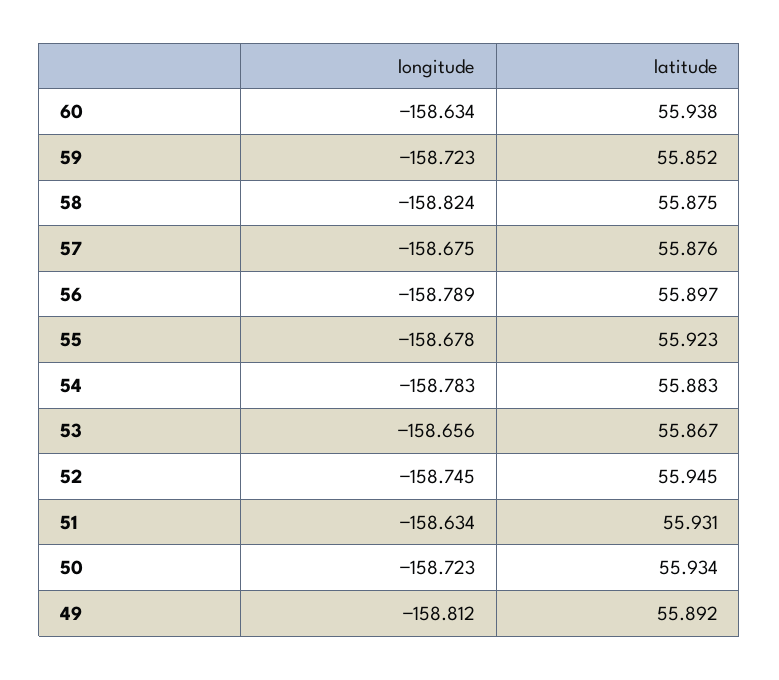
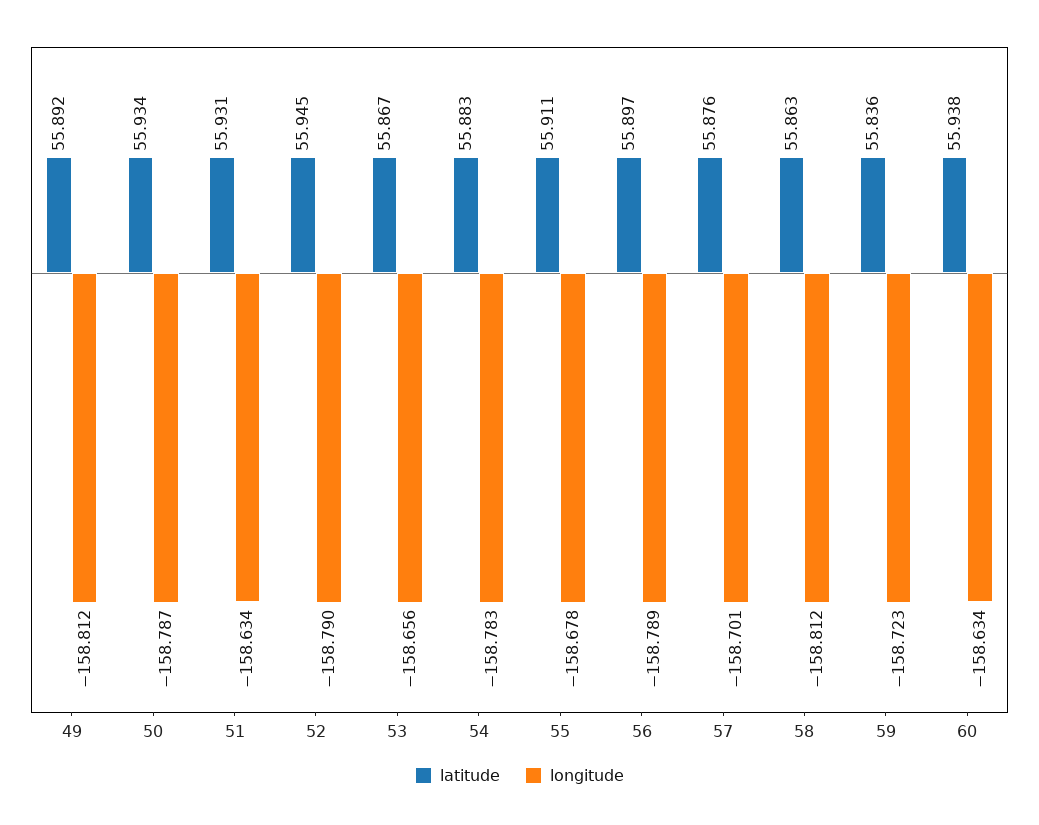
  {
    "longitude": {
      "60": -158.634,
      "59": -158.723,
-     "58": -158.824,
+     "58": -158.812,
-     "57": -158.675,
+     "57": -158.701,
      "56": -158.789,
      "55": -158.678,
      "54": -158.783,
      "53": -158.656,
-     "52": -158.745,
+     "52": -158.79,
      "51": -158.634,
-     "50": -158.723,
+     "50": -158.787,
      "49": -158.812
    },
    "latitude": {
      "60": 55.938,
-     "59": 55.852,
+     "59": 55.836,
-     "58": 55.875,
+     "58": 55.863,
      "57": 55.876,
      "56": 55.897,
-     "55": 55.923,
+     "55": 55.911,
      "54": 55.883,
      "53": 55.867,
      "52": 55.945,
      "51": 55.931,
      "50": 55.934,
      "49": 55.892
    }
  }

